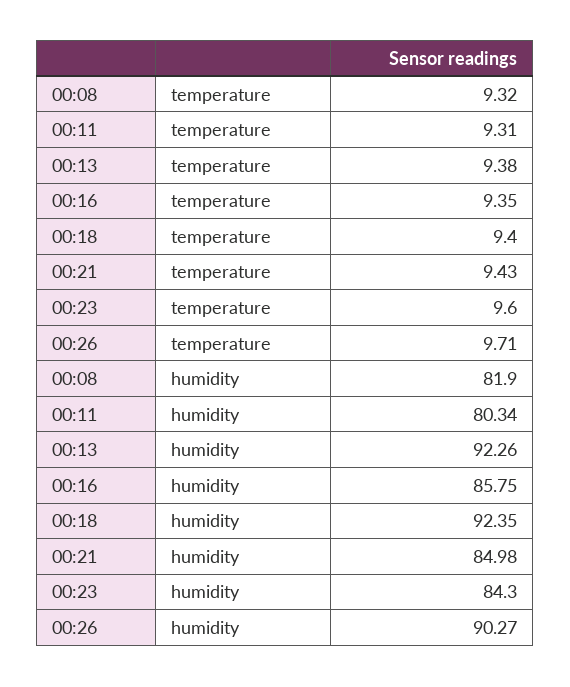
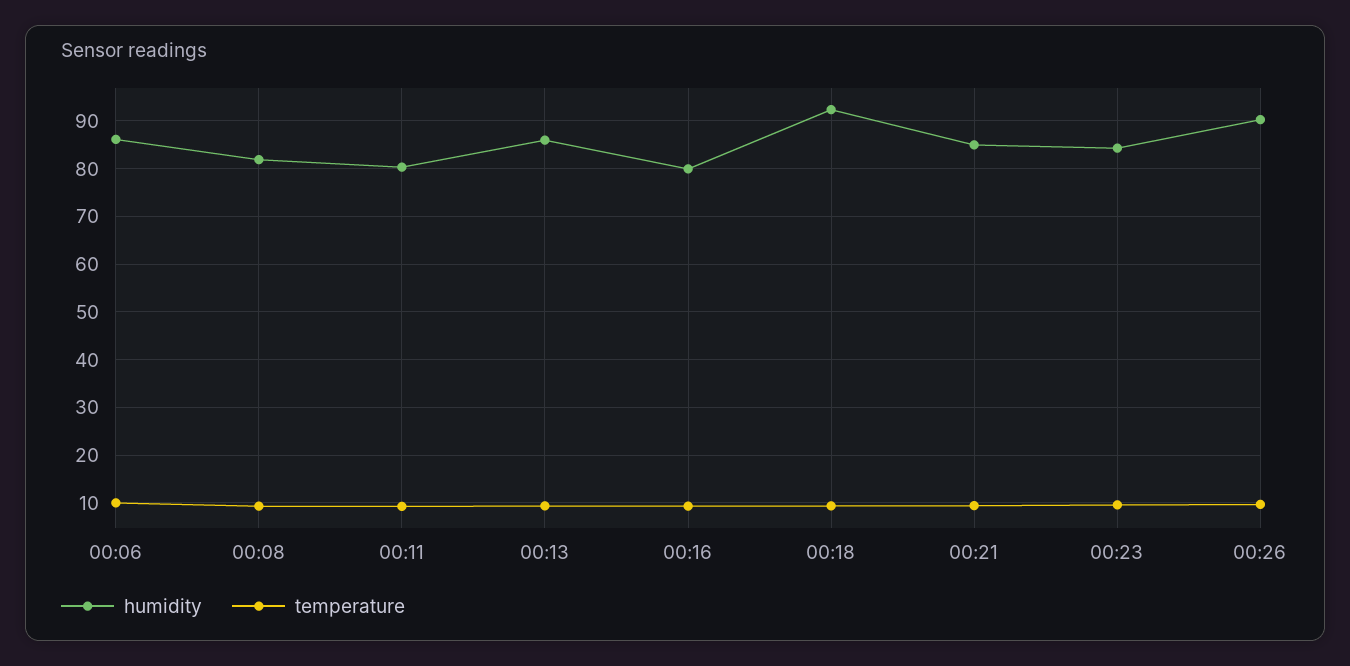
  {
    "temperature": {
      "00:08": 9.32,
      "00:11": 9.31,
      "00:13": 9.38,
      "00:16": 9.35,
      "00:18": 9.4,
      "00:21": 9.43,
      "00:23": 9.6,
-     "00:26": 9.71
+     "00:26": 9.71,
+     "00:06": 10
    },
    "humidity": {
      "00:08": 81.9,
      "00:11": 80.34,
-     "00:13": 92.26,
+     "00:13": 86,
-     "00:16": 85.75,
+     "00:16": 80,
      "00:18": 92.35,
      "00:21": 84.98,
      "00:23": 84.3,
-     "00:26": 90.27
+     "00:26": 90.27,
+     "00:06": 86
    }
  }

